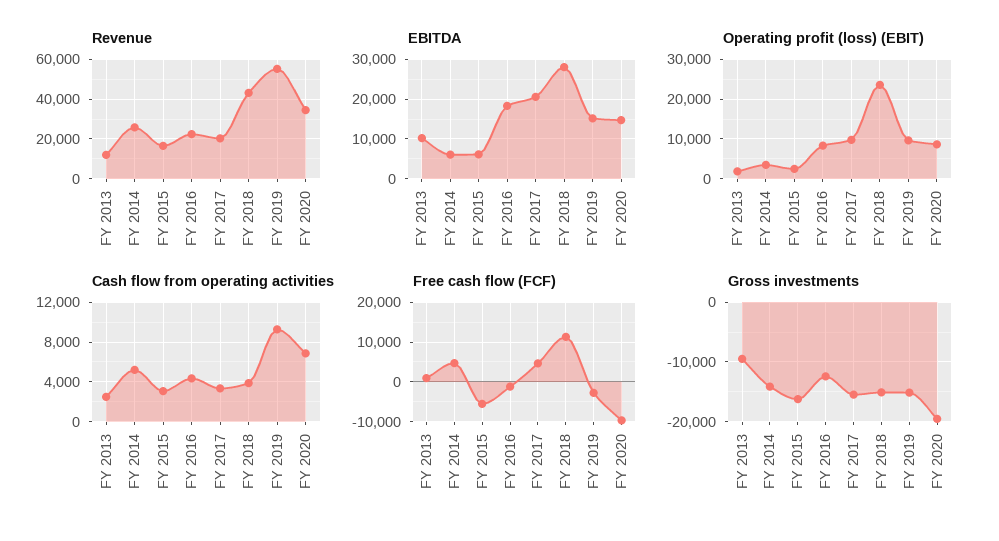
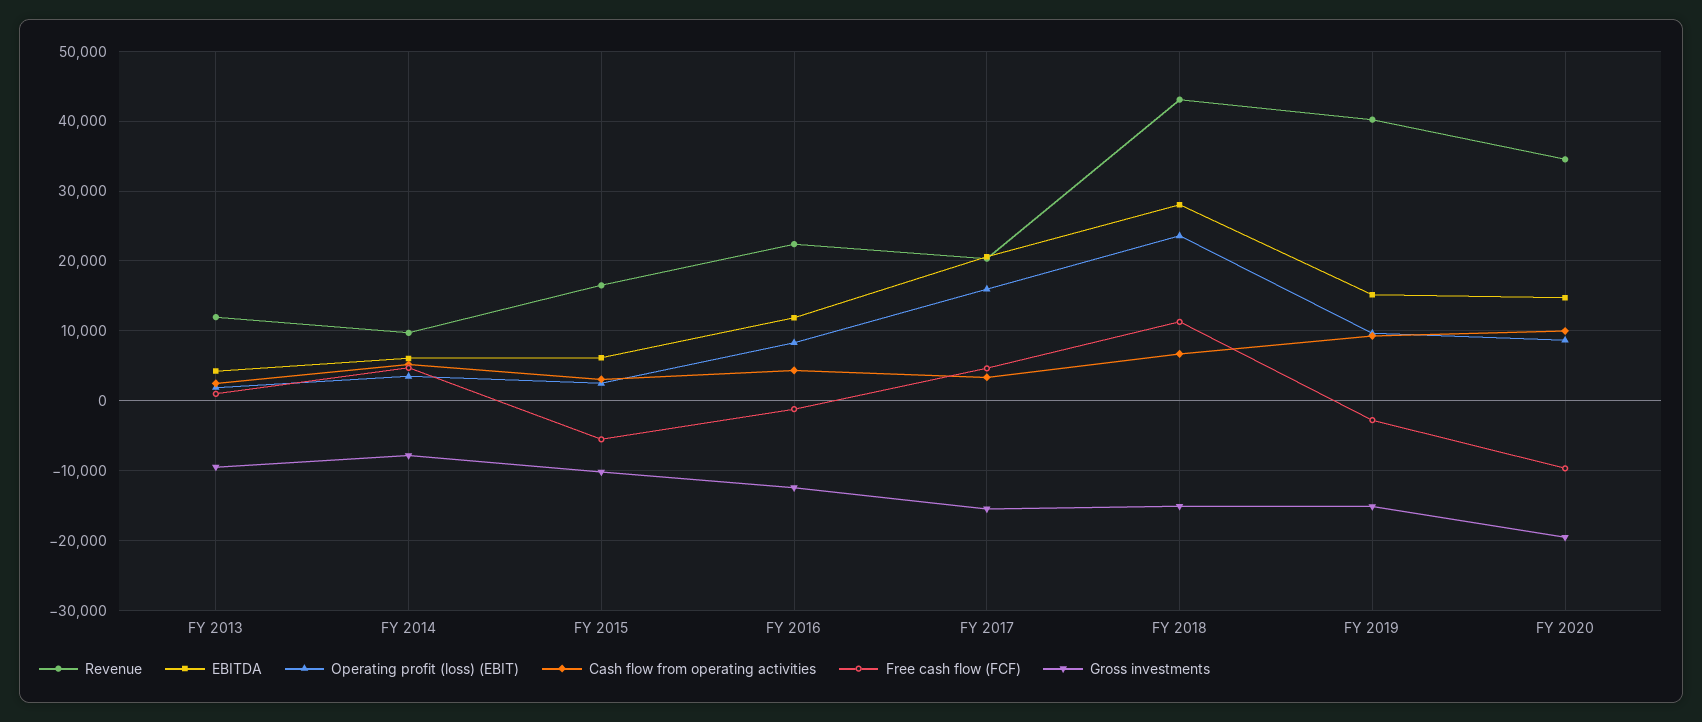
  {
    "Revenue": {
      "FY 2013": 12000,
-     "FY 2014": 25000,
+     "FY 2014": 10000,
      "FY 2015": 17000,
      "FY 2016": 22000,
      "FY 2017": 20000,
      "FY 2018": 43000,
-     "FY 2019": 55000,
+     "FY 2019": 40000,
      "FY 2020": 35000
    },
    "EBITDA": {
-     "FY 2013": 10000,
+     "FY 2013": 4000,
      "FY 2014": 6000,
      "FY 2015": 6000,
-     "FY 2016": 18000,
+     "FY 2016": 12000,
      "FY 2017": 21000,
      "FY 2018": 28000,
      "FY 2019": 15000,
      "FY 2020": 15000
    },
    "Operating profit (loss) (EBIT)": {
      "FY 2013": 2000,
      "FY 2014": 3000,
      "FY 2015": 2000,
      "FY 2016": 8000,
-     "FY 2017": 10000,
+     "FY 2017": 16000,
      "FY 2018": 24000,
      "FY 2019": 10000,
      "FY 2020": 9000
    },
    "Cash flow from operating activities": {
      "FY 2013": 2000,
      "FY 2014": 5000,
      "FY 2015": 3000,
      "FY 2016": 4000,
      "FY 2017": 3000,
-     "FY 2018": 4000,
+     "FY 2018": 7000,
      "FY 2019": 9000,
-     "FY 2020": 7000
+     "FY 2020": 10000
    },
    "Free cash flow (FCF)": {
      "FY 2013": 1000,
      "FY 2014": 5000,
      "FY 2015": -6000,
      "FY 2016": -1000,
      "FY 2017": 5000,
      "FY 2018": 11000,
      "FY 2019": -3000,
      "FY 2020": -10000
    },
    "Gross investments": {
      "FY 2013": -9000,
-     "FY 2014": -14000,
+     "FY 2014": -8000,
-     "FY 2015": -16000,
+     "FY 2015": -10000,
      "FY 2016": -12000,
      "FY 2017": -15000,
      "FY 2018": -15000,
      "FY 2019": -15000,
      "FY 2020": -20000
    }
  }

